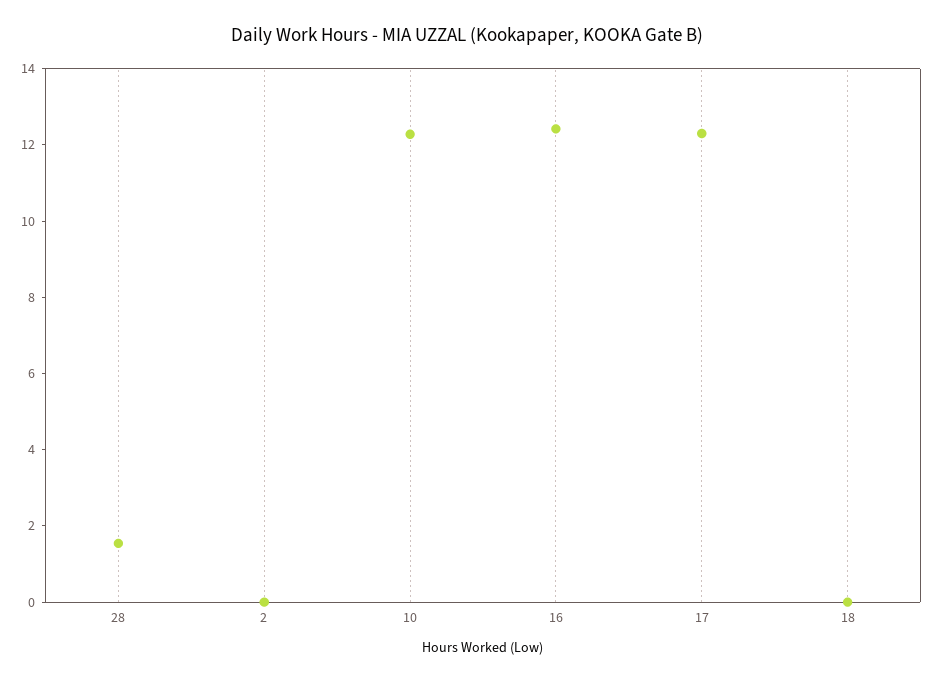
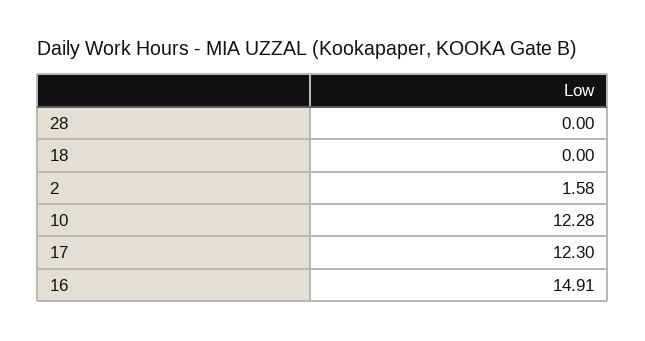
  {
-   "28": 1.5,
+   "28": 0,
-   "2": 0,
+   "2": 1.58,
    "10": 12.28,
-   "16": 12.5,
+   "16": 14.91,
    "17": 12.3,
    "18": 0
  }

